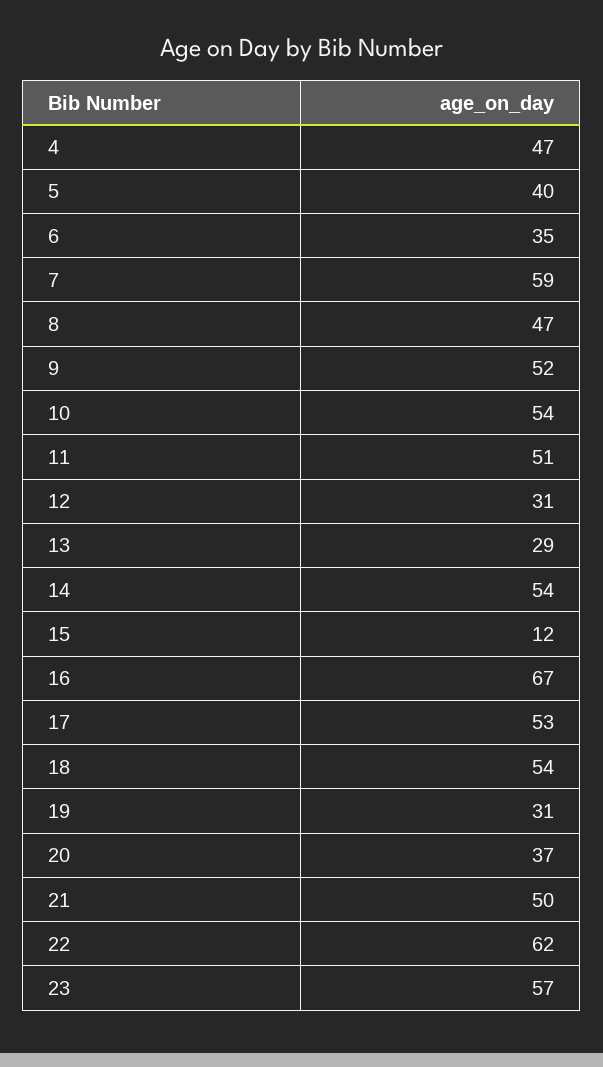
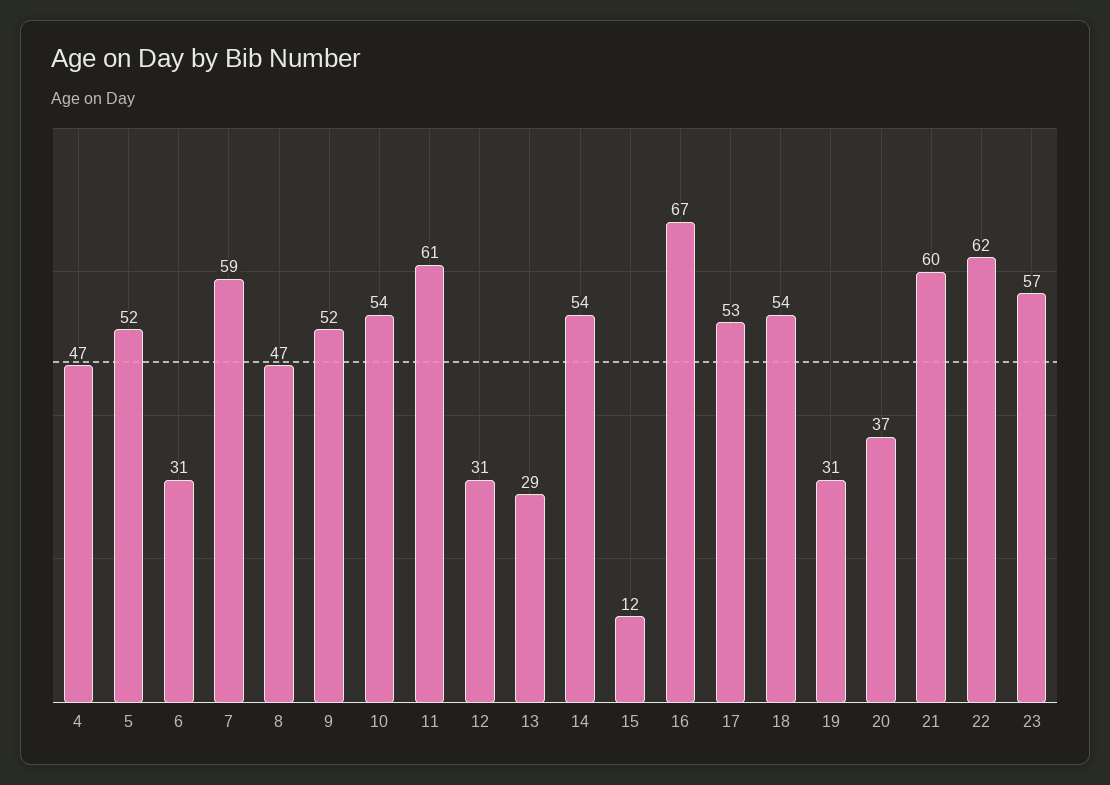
  {
    "4": 47,
-   "5": 40,
+   "5": 52,
-   "6": 35,
+   "6": 31,
    "7": 59,
    "8": 47,
    "9": 52,
    "10": 54,
-   "11": 51,
+   "11": 61,
    "12": 31,
    "13": 29,
    "14": 54,
    "15": 12,
    "16": 67,
    "17": 53,
    "18": 54,
    "19": 31,
    "20": 37,
-   "21": 50,
+   "21": 60,
    "22": 62,
    "23": 57
  }

